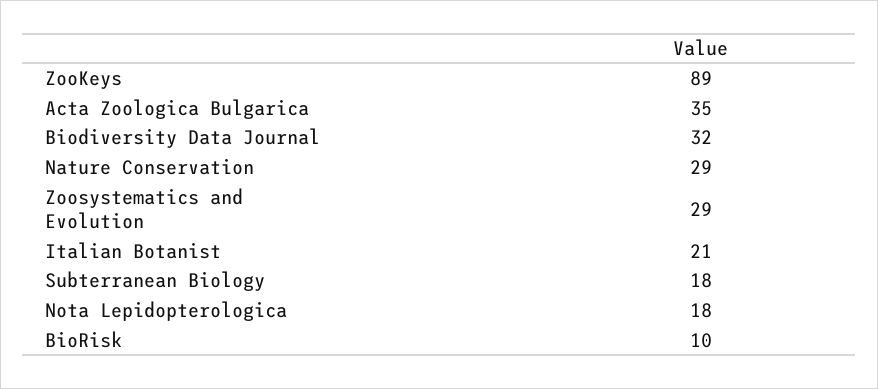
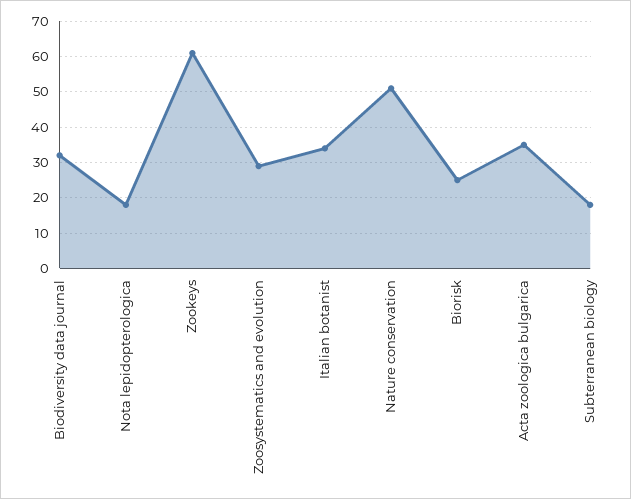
  {
-   "ZooKeys": 89,
+   "ZooKeys": 60,
    "Acta Zoologica Bulgarica": 35,
    "Biodiversity Data Journal": 32,
-   "Nature Conservation": 29,
+   "Nature Conservation": 50,
    "Zoosystematics and Evolution": 29,
-   "Italian Botanist": 21,
+   "Italian Botanist": 35,
    "Subterranean Biology": 18,
    "Nota Lepidopterologica": 18,
-   "BioRisk": 10
+   "BioRisk": 25
  }

